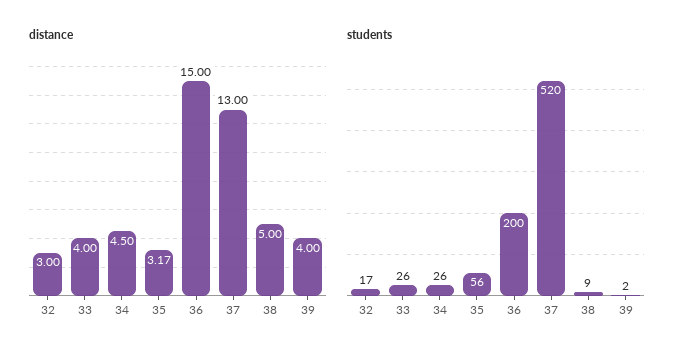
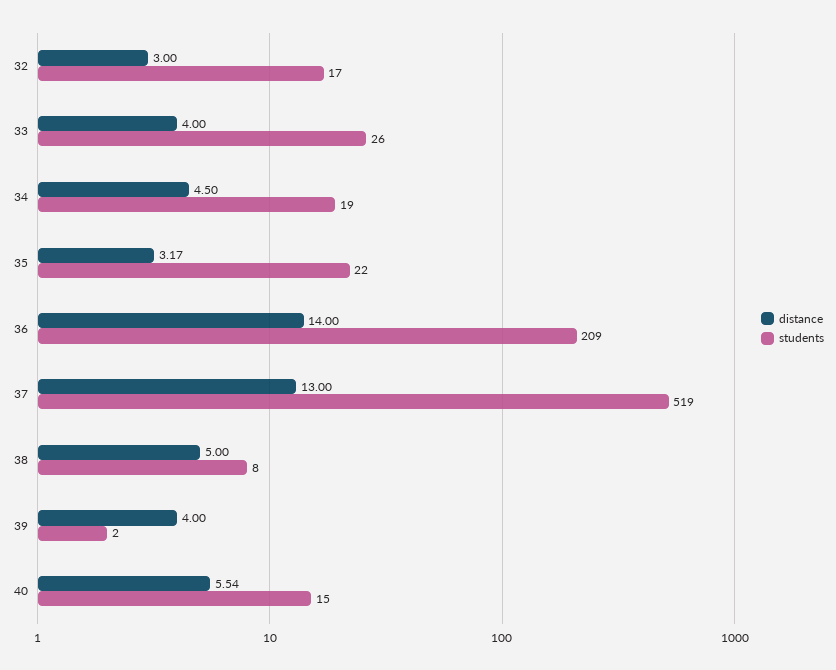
  {
    "distance": {
      "32": 3,
      "33": 4,
      "34": 4.5,
      "35": 3.17,
-     "36": 15,
+     "36": 14,
      "37": 13,
      "38": 5,
-     "39": 4
+     "39": 4,
+     "40": 5.54
    },
    "students": {
      "32": 17,
      "33": 26,
-     "34": 26,
+     "34": 19,
-     "35": 56,
+     "35": 22,
-     "36": 200,
+     "36": 209,
-     "37": 520,
+     "37": 519,
-     "38": 9,
+     "38": 8,
-     "39": 2
+     "39": 2,
+     "40": 15
    }
  }

